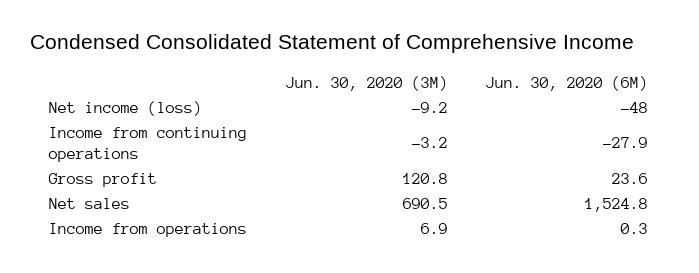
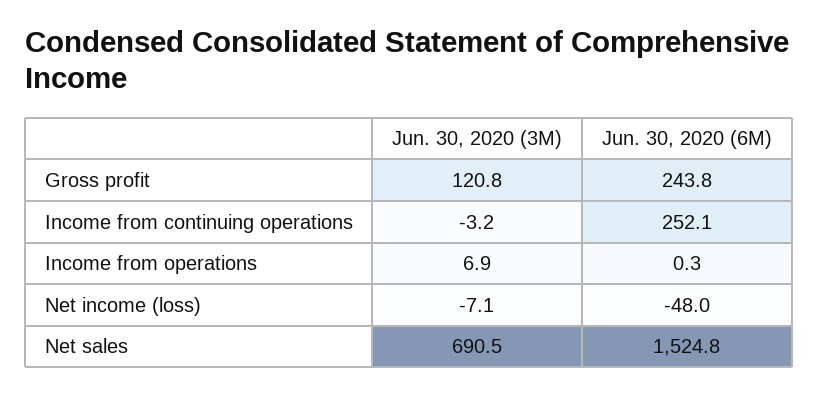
  {
    "Jun. 30, 2020 (3M)": {
-     "Net income (loss)": -9.2,
+     "Net income (loss)": -7.1,
      "Income from continuing operations": -3.2,
      "Gross profit": 120.8,
      "Net sales": 690.5,
      "Income from operations": 6.9
    },
    "Jun. 30, 2020 (6M)": {
      "Net income (loss)": -48,
-     "Income from continuing operations": -27.9,
+     "Income from continuing operations": 252.1,
-     "Gross profit": 23.6,
+     "Gross profit": 243.8,
      "Net sales": 1524.8,
      "Income from operations": 0.3
    }
  }

